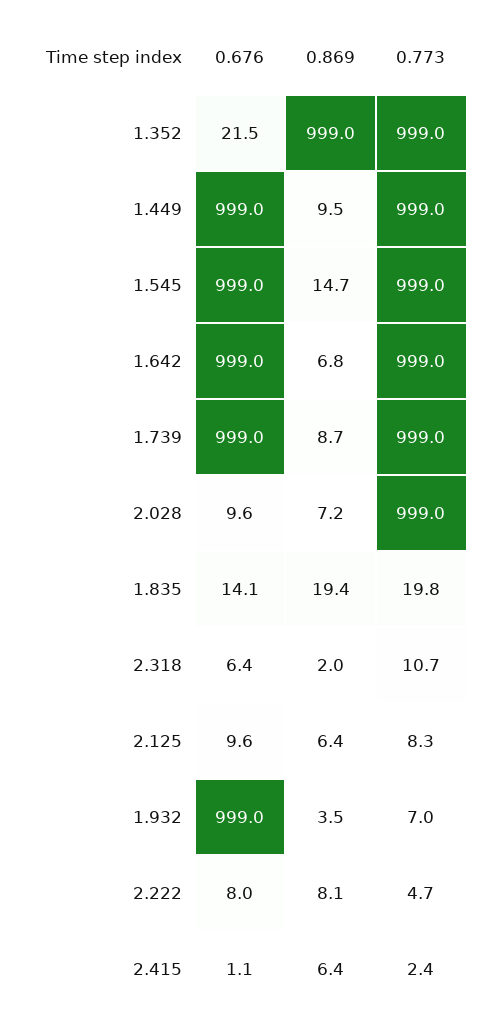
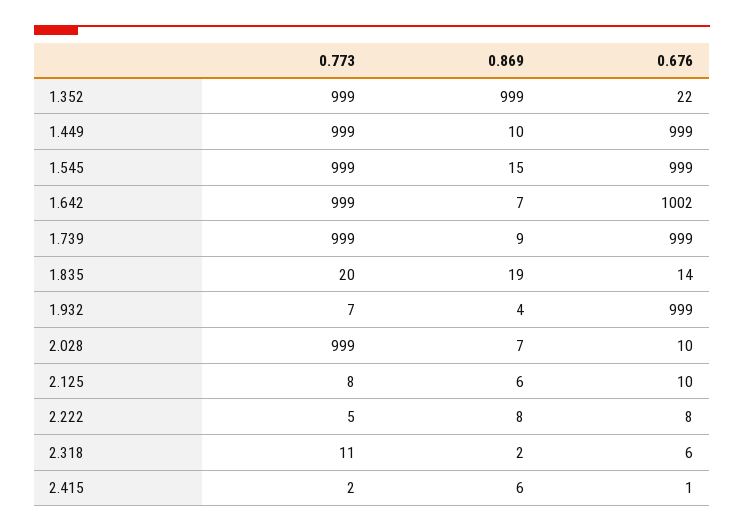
  {
    "0.676": {
      "1.352": 21.5,
      "1.449": 999,
      "1.545": 999,
-     "1.642": 999,
+     "1.642": 1002,
      "1.739": 999,
      "2.028": 9.6,
      "1.835": 14.1,
      "2.318": 6.4,
      "2.125": 9.6,
      "1.932": 999,
      "2.222": 8,
      "2.415": 1.1
    },
    "0.869": {
      "1.352": 999,
      "1.449": 9.5,
      "1.545": 14.7,
      "1.642": 6.8,
      "1.739": 8.7,
      "2.028": 7.2,
      "1.835": 19.4,
      "2.318": 2,
      "2.125": 6.4,
      "1.932": 3.5,
      "2.222": 8.1,
      "2.415": 6.4
    },
    "0.773": {
      "1.352": 999,
      "1.449": 999,
      "1.545": 999,
      "1.642": 999,
      "1.739": 999,
      "2.028": 999,
      "1.835": 19.8,
      "2.318": 10.7,
      "2.125": 8.3,
      "1.932": 7,
      "2.222": 4.7,
      "2.415": 2.4
    }
  }

